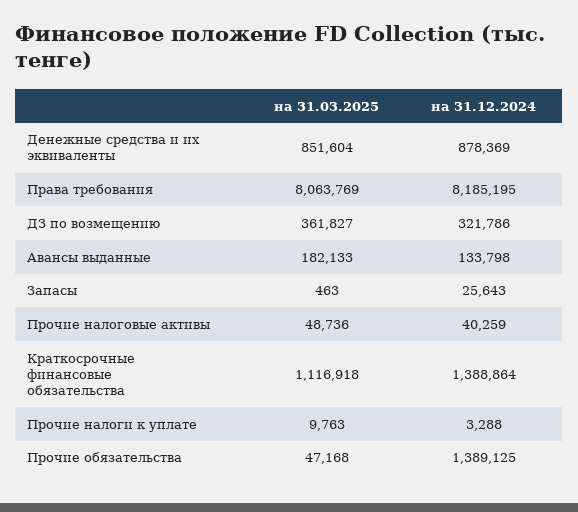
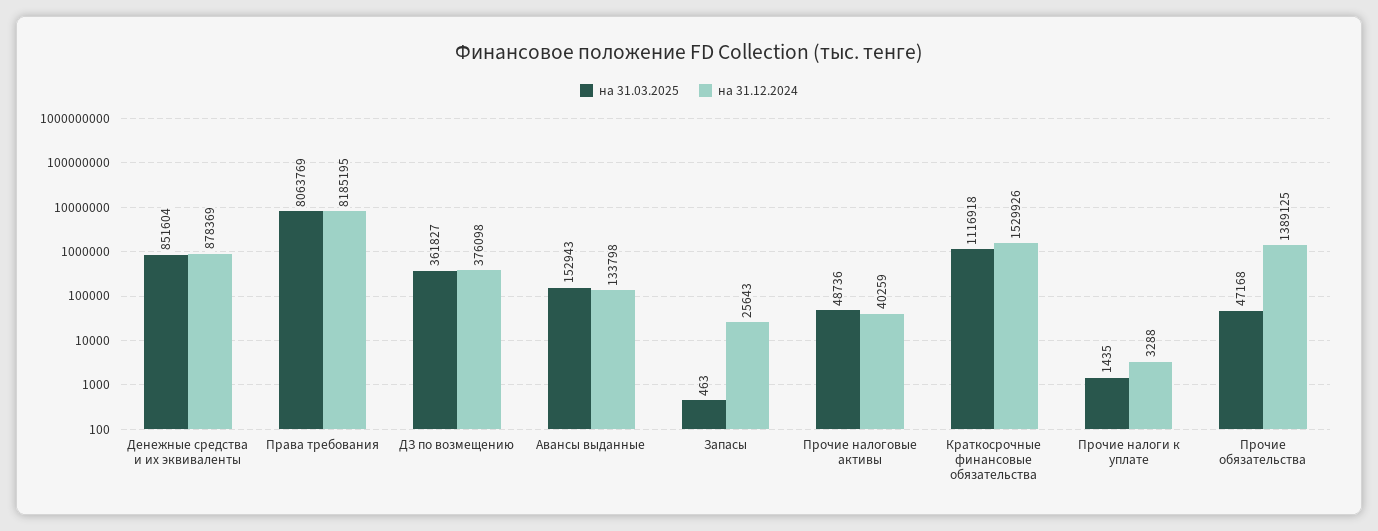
  {
    "на 31.03.2025": {
      "Денежные средства и их эквиваленты": 851604,
      "Права требования": 8063769,
      "ДЗ по возмещению": 361827,
-     "Авансы выданные": 182133,
+     "Авансы выданные": 152943,
      "Запасы": 463,
      "Прочие налоговые активы": 48736,
      "Краткосрочные финансовые обязательства": 1116918,
-     "Прочие налоги к уплате": 9763,
+     "Прочие налоги к уплате": 1435,
      "Прочие обязательства": 47168
    },
    "на 31.12.2024": {
      "Денежные средства и их эквиваленты": 878369,
      "Права требования": 8185195,
-     "ДЗ по возмещению": 321786,
+     "ДЗ по возмещению": 376098,
      "Авансы выданные": 133798,
      "Запасы": 25643,
      "Прочие налоговые активы": 40259,
-     "Краткосрочные финансовые обязательства": 1388864,
+     "Краткосрочные финансовые обязательства": 1529926,
      "Прочие налоги к уплате": 3288,
      "Прочие обязательства": 1389125
    }
  }

